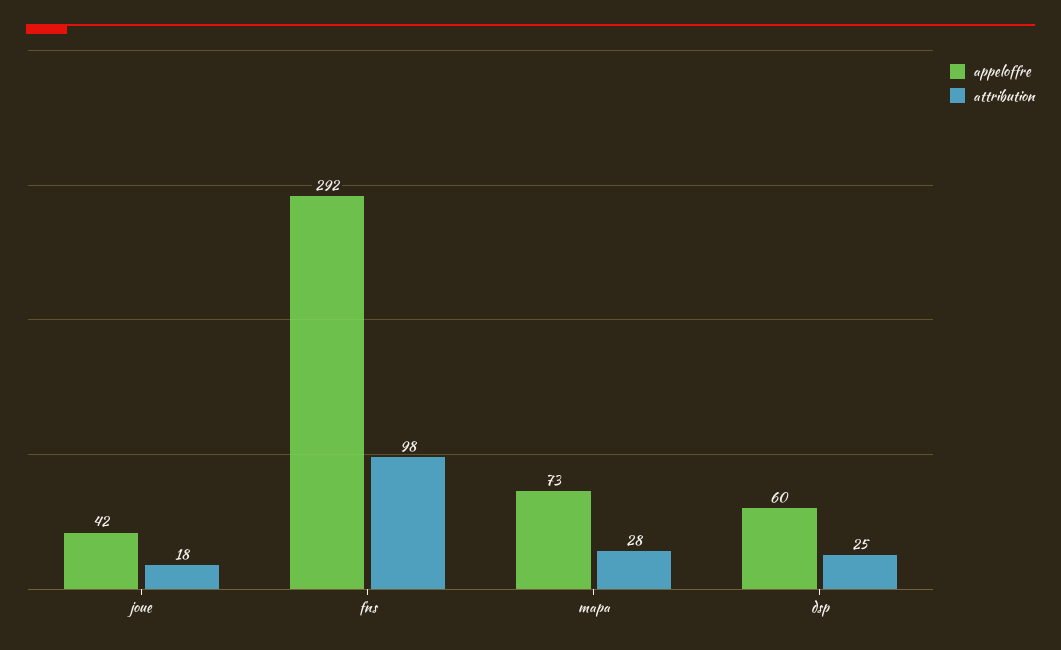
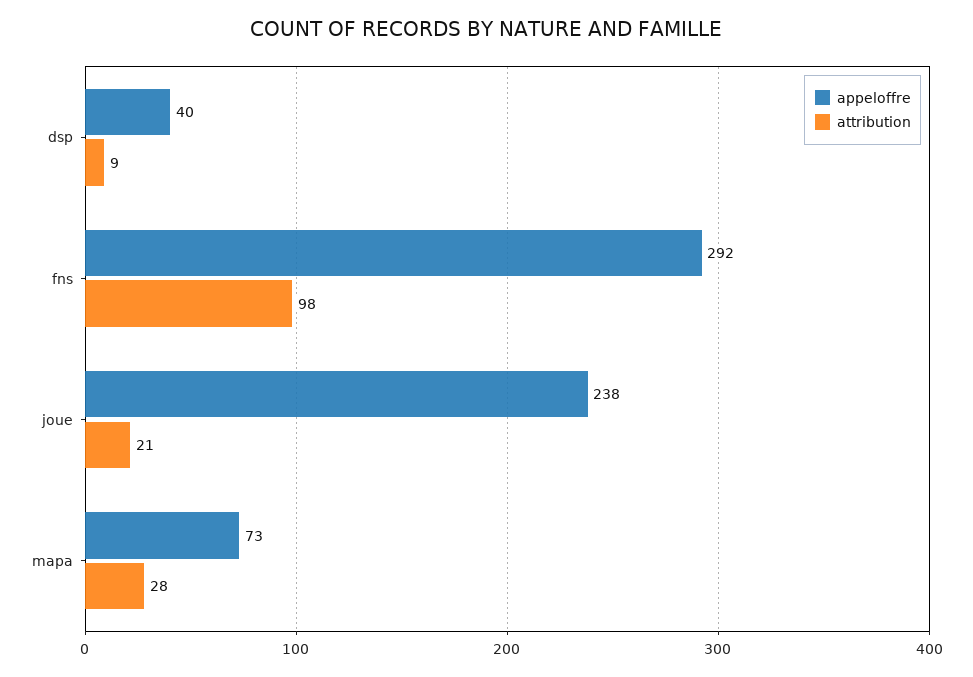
  {
    "appeloffre": {
-     "joue": 42,
+     "joue": 238,
      "fns": 292,
      "mapa": 73,
-     "dsp": 60
+     "dsp": 40
    },
    "attribution": {
-     "joue": 18,
+     "joue": 21,
      "fns": 98,
      "mapa": 28,
-     "dsp": 25
+     "dsp": 9
    }
  }

